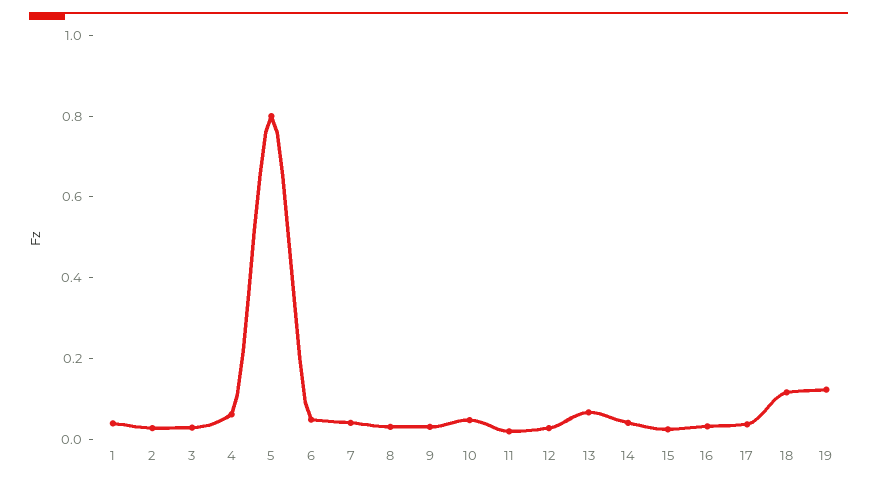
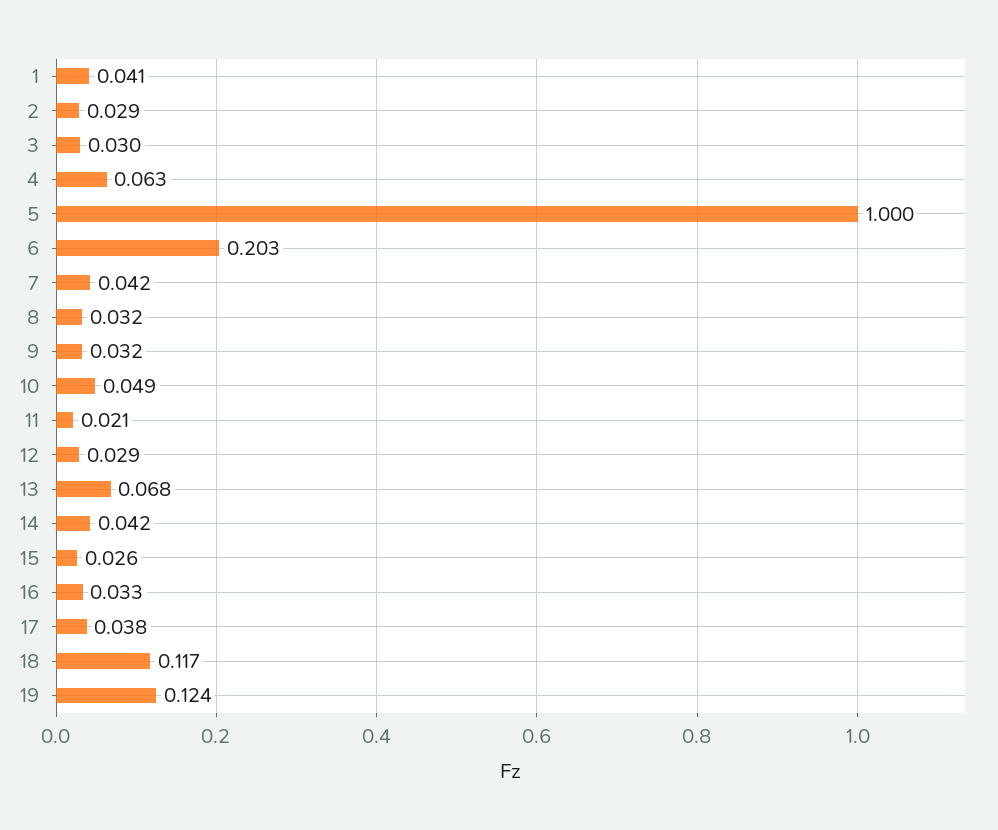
  {
    "1": 0.041,
    "2": 0.029,
    "3": 0.03,
    "4": 0.063,
-   "5": 0.8,
+   "5": 1,
-   "6": 0.05,
+   "6": 0.203,
    "7": 0.042,
    "8": 0.032,
    "9": 0.032,
    "10": 0.049,
    "11": 0.021,
    "12": 0.029,
    "13": 0.068,
    "14": 0.042,
    "15": 0.026,
    "16": 0.033,
    "17": 0.038,
    "18": 0.117,
    "19": 0.124
  }

